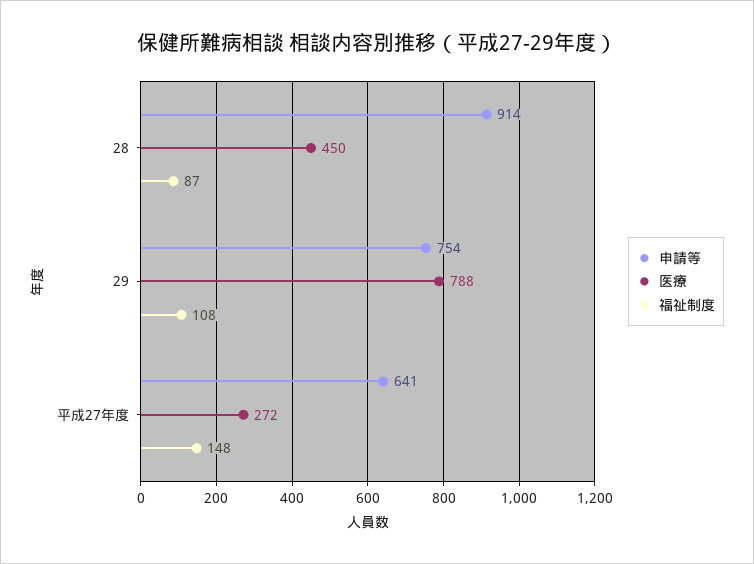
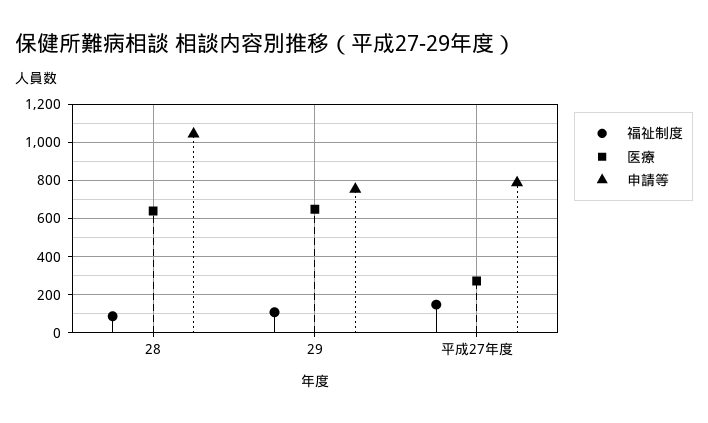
  {
    "申請等": {
-     "28": 914,
+     "28": 1050,
      "29": 754,
-     "平成27年度": 641
+     "平成27年度": 800
    },
    "医療": {
-     "28": 450,
+     "28": 650,
-     "29": 788,
+     "29": 650,
      "平成27年度": 272
    },
    "福祉制度": {
      "28": 87,
      "29": 108,
      "平成27年度": 148
    }
  }

